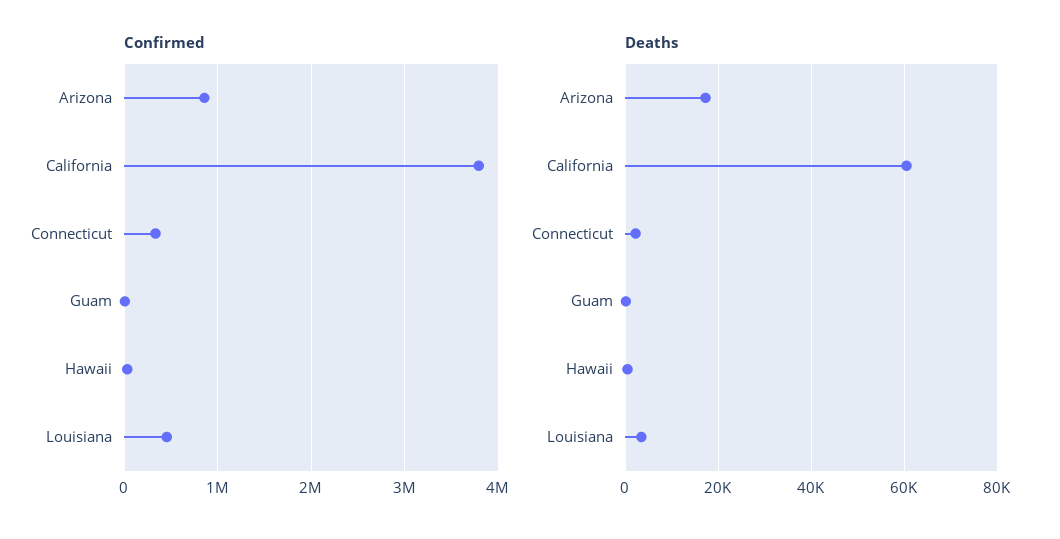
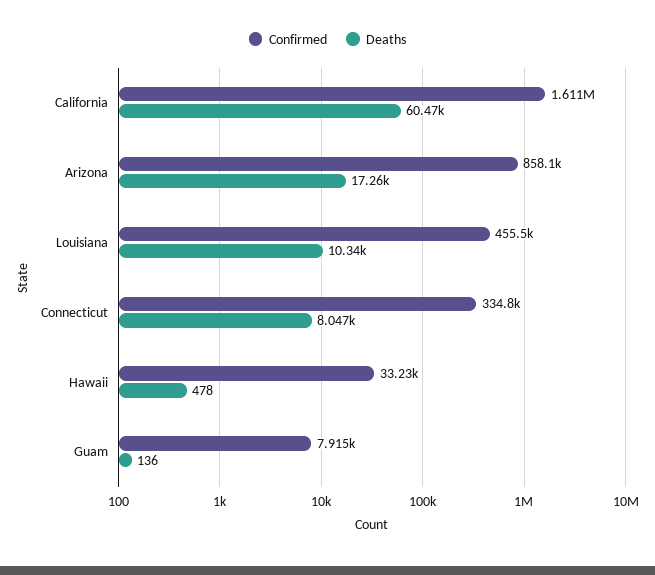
  {
    "Confirmed": {
      "Arizona": 858100,
-     "California": 3800000,
+     "California": 1611000,
      "Connecticut": 334800,
      "Guam": 7915,
      "Hawaii": 33230,
      "Louisiana": 455500
    },
    "Deaths": {
      "Arizona": 17260,
      "California": 60470,
-     "Connecticut": 2000,
+     "Connecticut": 8047,
      "Guam": 136,
      "Hawaii": 478,
-     "Louisiana": 4000
+     "Louisiana": 10340
    }
  }

